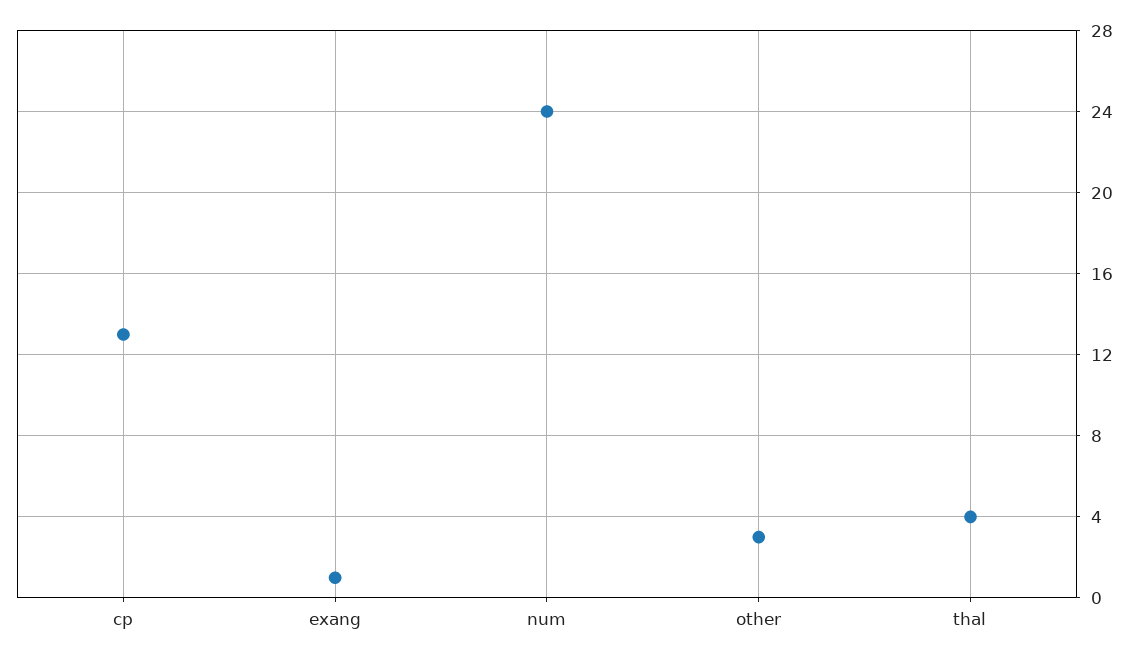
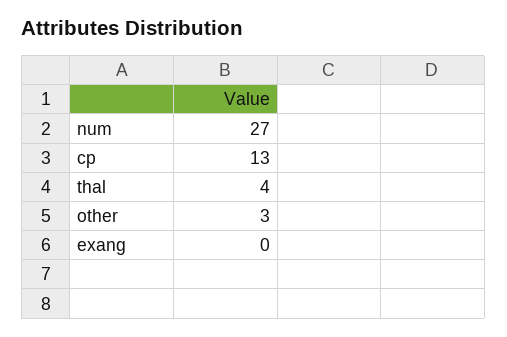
  {
    "cp": 13,
-   "exang": 1,
+   "exang": 0,
-   "num": 24,
+   "num": 27,
    "other": 3,
    "thal": 4
  }

